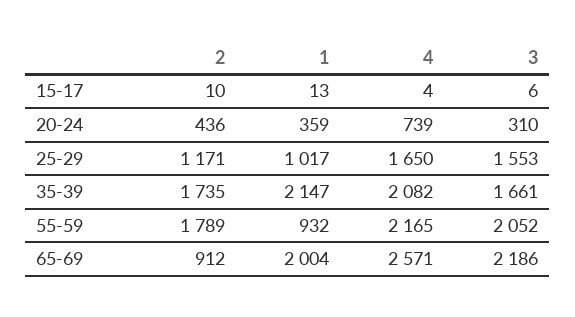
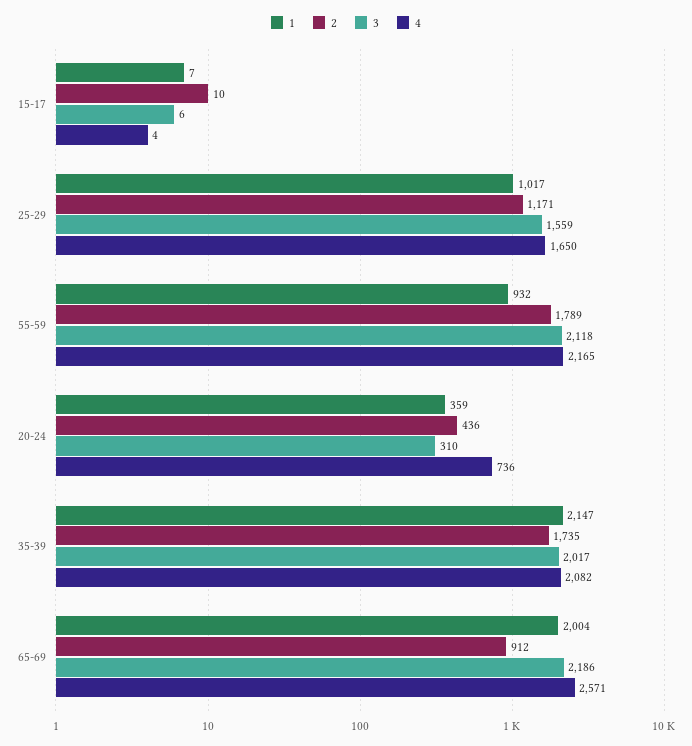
  {
    "2": {
      "15-17": 10,
      "20-24": 436,
      "25-29": 1171,
      "35-39": 1735,
      "55-59": 1789,
      "65-69": 912
    },
    "1": {
-     "15-17": 13,
+     "15-17": 7,
      "20-24": 359,
      "25-29": 1017,
      "35-39": 2147,
      "55-59": 932,
      "65-69": 2004
    },
    "4": {
      "15-17": 4,
-     "20-24": 739,
+     "20-24": 736,
      "25-29": 1650,
      "35-39": 2082,
      "55-59": 2165,
      "65-69": 2571
    },
    "3": {
      "15-17": 6,
      "20-24": 310,
-     "25-29": 1553,
+     "25-29": 1559,
-     "35-39": 1661,
+     "35-39": 2017,
-     "55-59": 2052,
+     "55-59": 2118,
      "65-69": 2186
    }
  }

